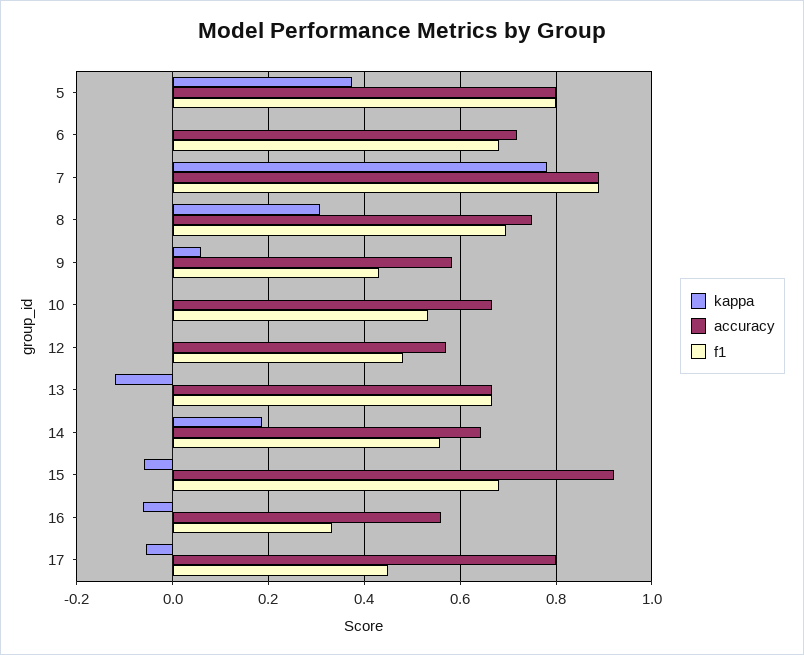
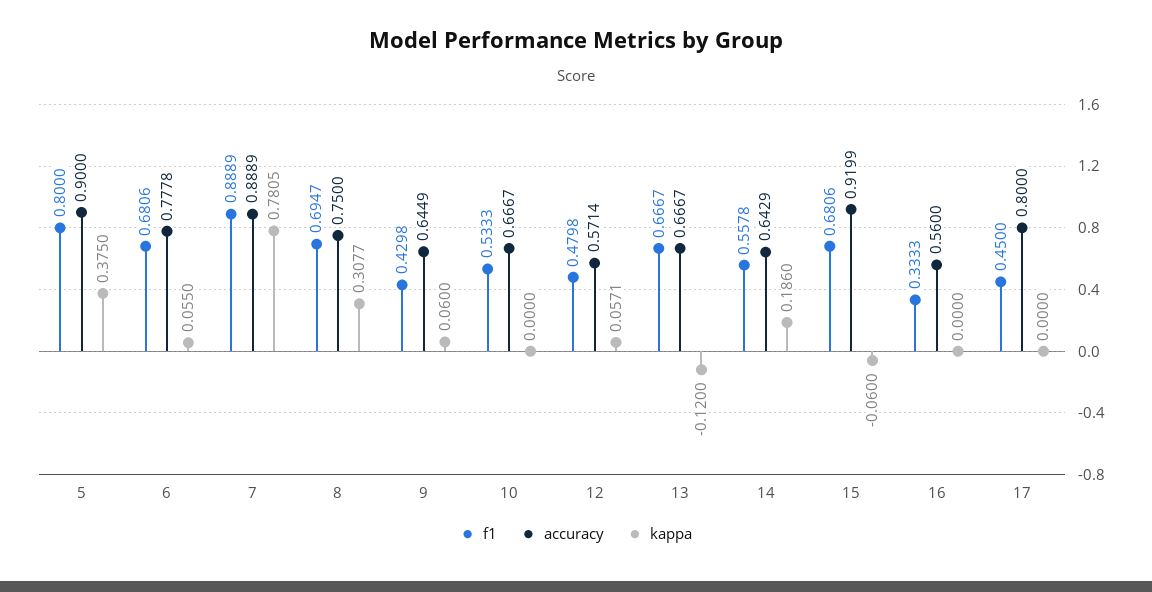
  {
    "kappa": {
      "5": 0.375,
-     "6": 0,
+     "6": 0.055,
      "7": 0.7805,
      "8": 0.3077,
      "9": 0.06,
      "10": 0,
-     "12": 0,
+     "12": 0.0571,
      "13": -0.12,
      "14": 0.186,
      "15": -0.06,
-     "16": -0.06,
+     "16": 0,
-     "17": -0.06
+     "17": 0
    },
    "accuracy": {
-     "5": 0.8,
+     "5": 0.9,
-     "6": 0.72,
+     "6": 0.7778,
      "7": 0.8889,
      "8": 0.75,
-     "9": 0.58,
+     "9": 0.6449,
      "10": 0.6667,
      "12": 0.5714,
      "13": 0.6667,
      "14": 0.6429,
      "15": 0.9199,
      "16": 0.56,
      "17": 0.8
    },
    "f1": {
      "5": 0.8,
      "6": 0.6806,
      "7": 0.8889,
      "8": 0.6947,
      "9": 0.4298,
      "10": 0.5333,
      "12": 0.4798,
      "13": 0.6667,
      "14": 0.5578,
      "15": 0.6806,
      "16": 0.3333,
      "17": 0.45
    }
  }

